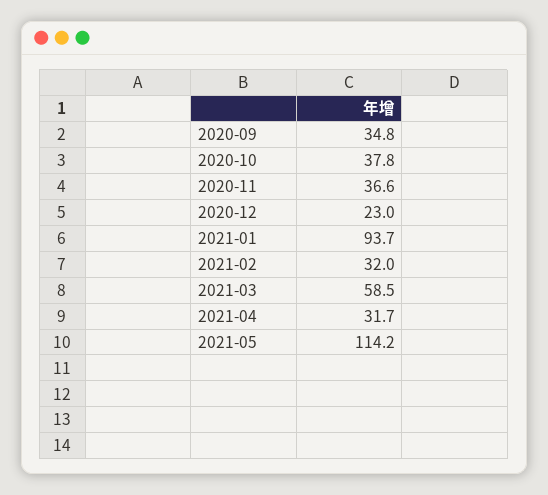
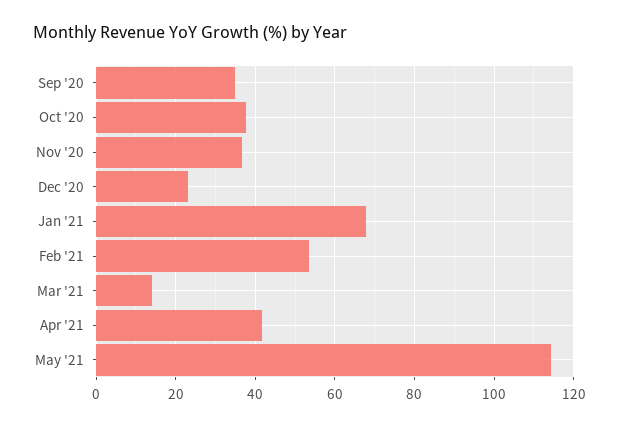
  {
    "2020-09": 34.8,
    "2020-10": 37.8,
    "2020-11": 36.6,
    "2020-12": 23,
-   "2021-01": 93.7,
+   "2021-01": 68,
-   "2021-02": 32,
+   "2021-02": 54,
-   "2021-03": 58.5,
+   "2021-03": 14,
-   "2021-04": 31.7,
+   "2021-04": 42,
    "2021-05": 114.2
  }

